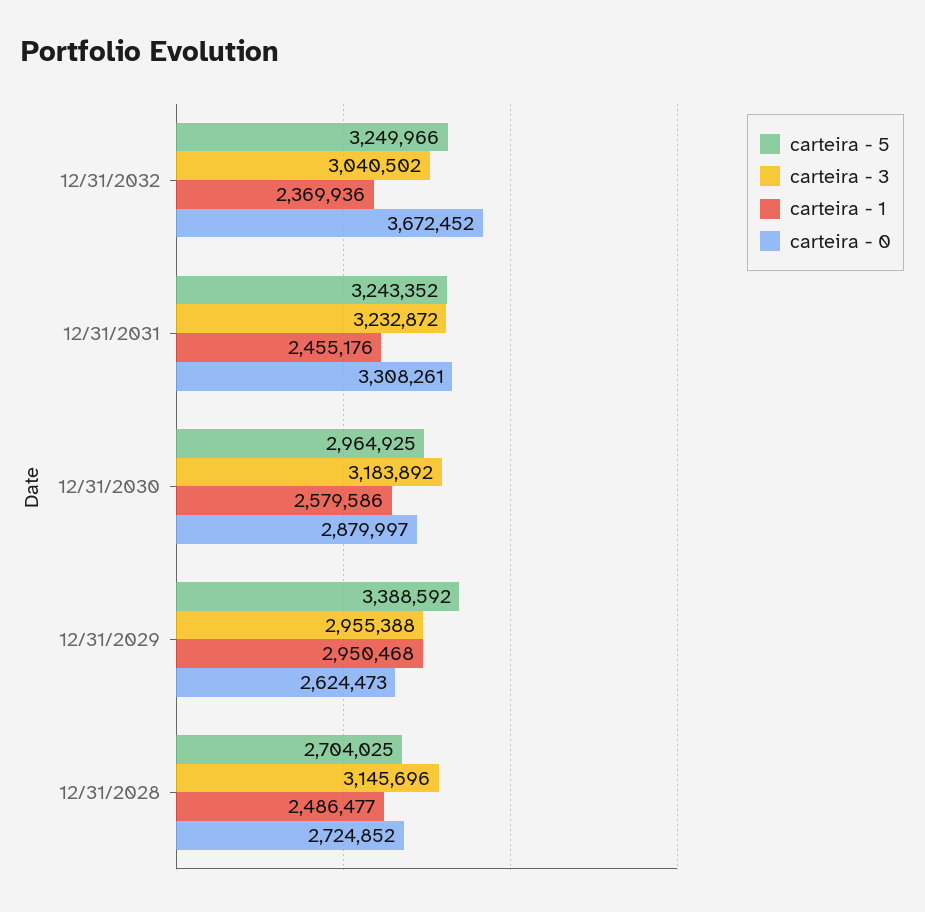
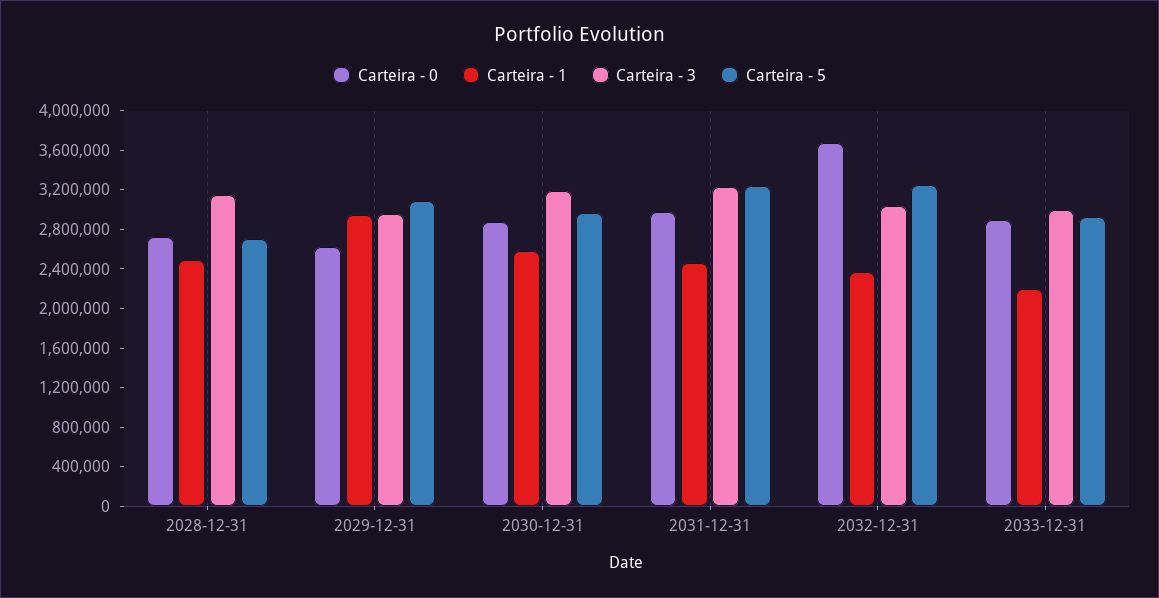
  {
    "carteira - 5": {
      "12/31/2032": 3249966,
      "12/31/2031": 3243352,
      "12/31/2030": 2964925,
-     "12/31/2029": 3388592,
+     "12/31/2029": 3100000,
-     "12/31/2028": 2704025
+     "12/31/2028": 2704025,
+     "2033-12-31": 2900000
    },
    "carteira - 3": {
      "12/31/2032": 3040502,
      "12/31/2031": 3232872,
      "12/31/2030": 3183892,
      "12/31/2029": 2955388,
-     "12/31/2028": 3145696
+     "12/31/2028": 3145696,
+     "2033-12-31": 3000000
    },
    "carteira - 1": {
      "12/31/2032": 2369936,
      "12/31/2031": 2455176,
      "12/31/2030": 2579586,
      "12/31/2029": 2950468,
-     "12/31/2028": 2486477
+     "12/31/2028": 2486477,
+     "2033-12-31": 2200000
    },
    "carteira - 0": {
      "12/31/2032": 3672452,
-     "12/31/2031": 3308261,
+     "12/31/2031": 3000000,
      "12/31/2030": 2879997,
      "12/31/2029": 2624473,
-     "12/31/2028": 2724852
+     "12/31/2028": 2724852,
+     "2033-12-31": 2900000
    }
  }

